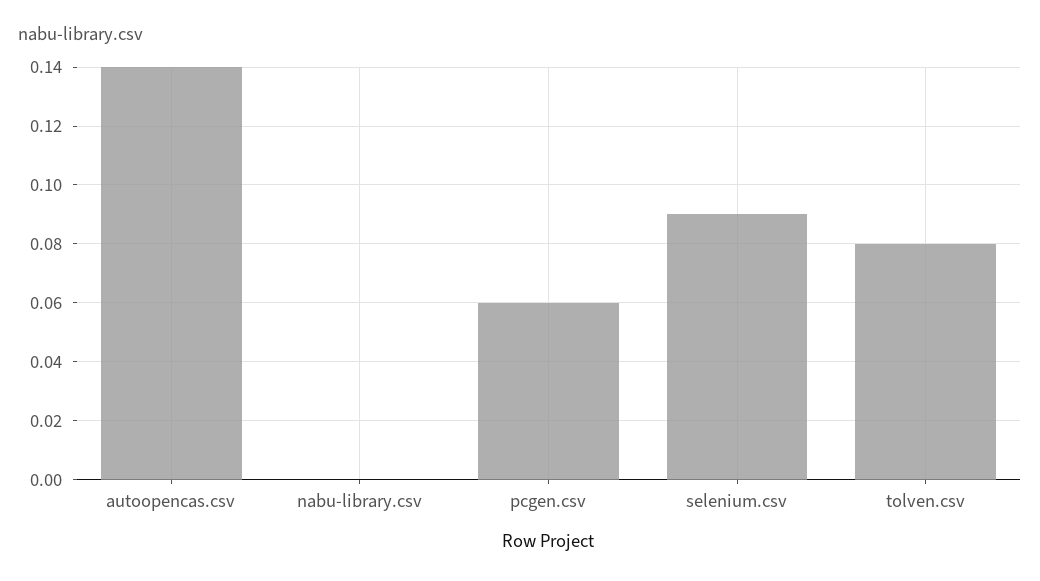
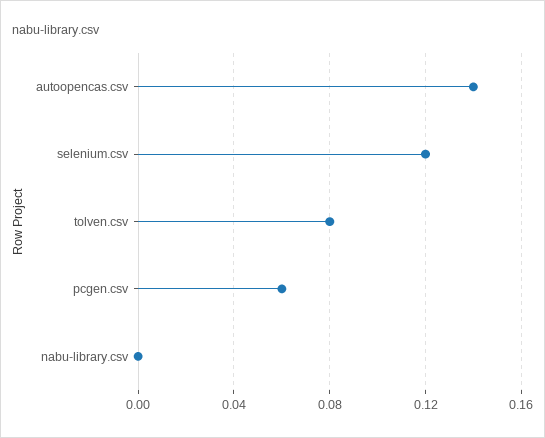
  {
    "autoopencas.csv": 0.14,
    "nabu-library.csv": 0,
    "pcgen.csv": 0.06,
-   "selenium.csv": 0.09,
+   "selenium.csv": 0.12,
    "tolven.csv": 0.08
  }

